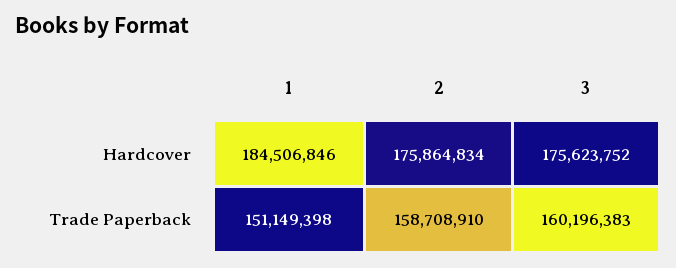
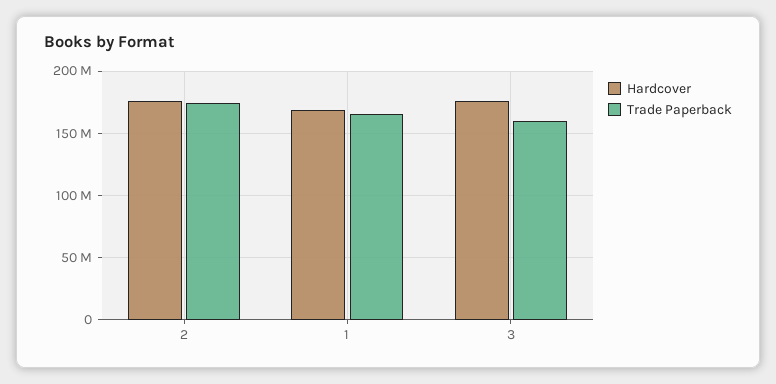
  {
    "Hardcover": {
-     "1": 184506846,
+     "1": 170000000,
      "2": 175864834,
      "3": 175623752
    },
    "Trade Paperback": {
-     "1": 151149398,
+     "1": 165000000,
-     "2": 158708910,
+     "2": 175000000,
      "3": 160196383
    }
  }

